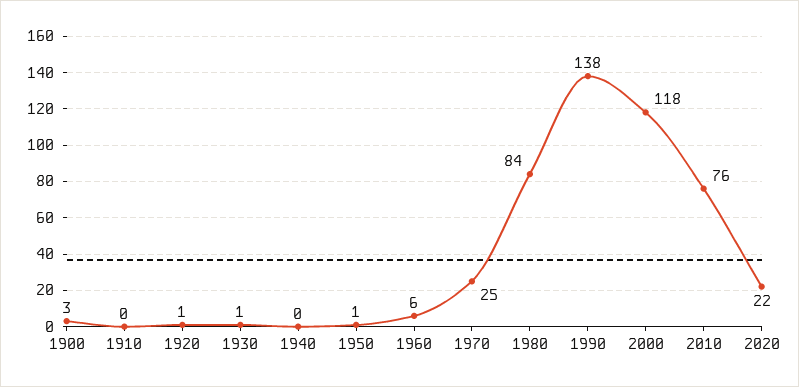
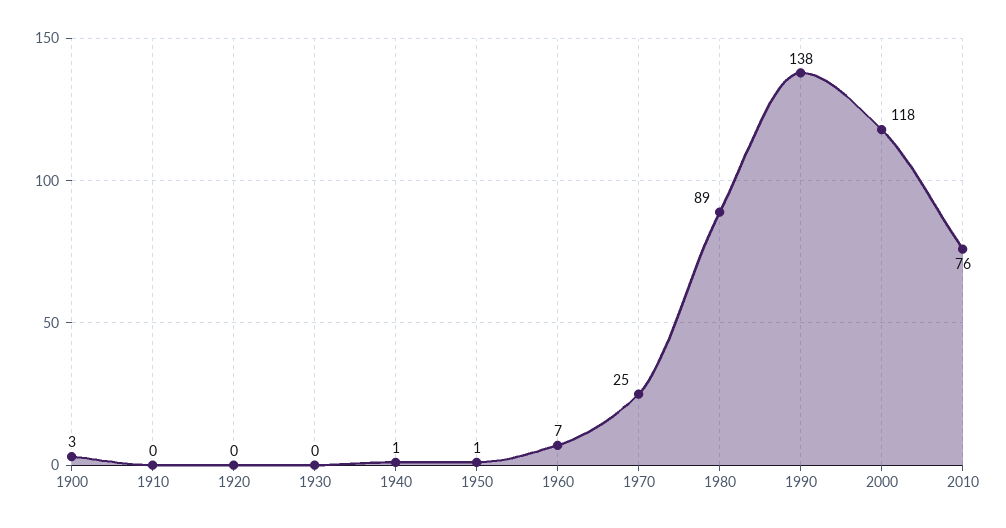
  {
    "1900": 3,
    "1910": 0,
-   "1920": 1,
+   "1920": 0,
-   "1930": 1,
+   "1930": 0,
-   "1940": 0,
+   "1940": 1,
    "1950": 1,
-   "1960": 6,
+   "1960": 7,
    "1970": 25,
-   "1980": 84,
+   "1980": 89,
    "1990": 138,
    "2000": 118,
-   "2010": 76,
+   "2010": 76
-   "2020": 22
  }

